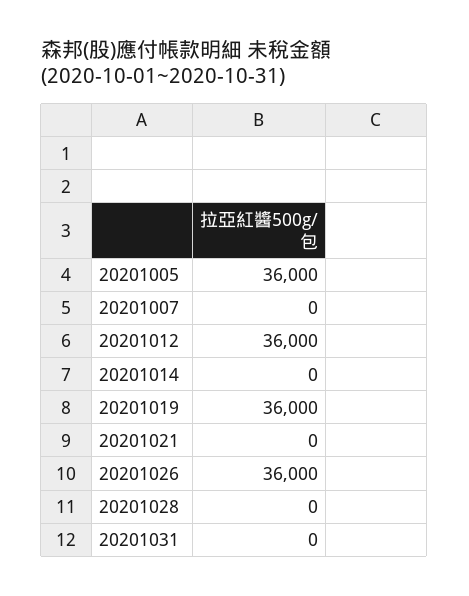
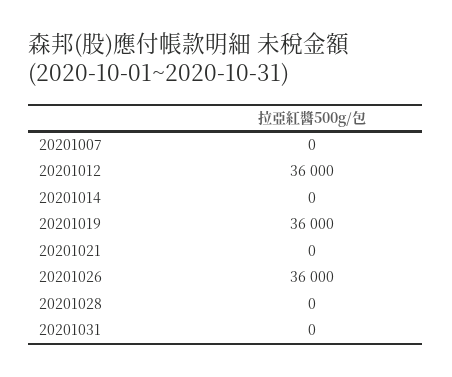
  {
-   "20201005": 36000,
    "20201007": 0,
    "20201012": 36000,
    "20201014": 0,
    "20201019": 36000,
    "20201021": 0,
    "20201026": 36000,
    "20201028": 0,
    "20201031": 0
  }

